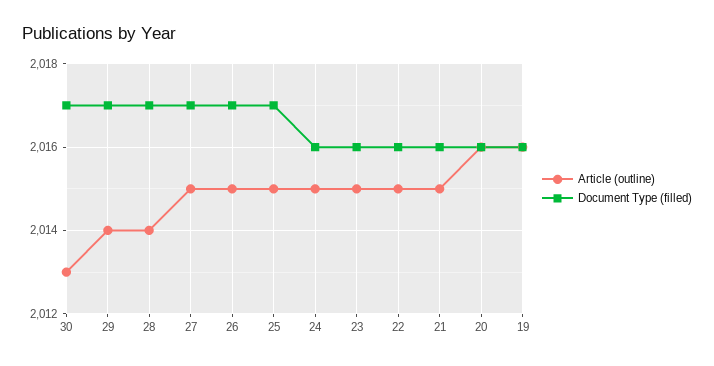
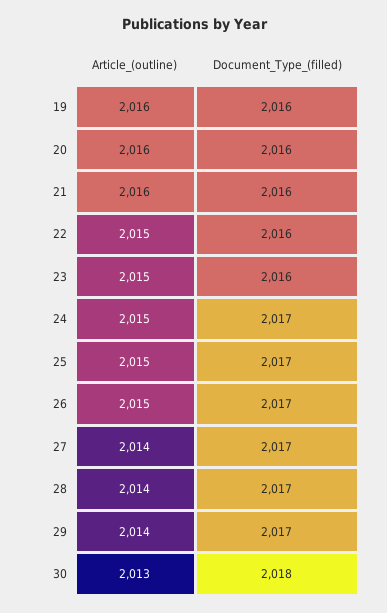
  {
    "Article (outline)": {
      "30": 2013,
      "29": 2014,
      "28": 2014,
-     "27": 2015,
+     "27": 2014,
      "26": 2015,
      "25": 2015,
      "24": 2015,
      "23": 2015,
      "22": 2015,
-     "21": 2015,
+     "21": 2016,
      "20": 2016,
      "19": 2016
    },
    "Document Type (filled)": {
-     "30": 2017,
+     "30": 2018,
      "29": 2017,
      "28": 2017,
      "27": 2017,
      "26": 2017,
      "25": 2017,
-     "24": 2016,
+     "24": 2017,
      "23": 2016,
      "22": 2016,
      "21": 2016,
      "20": 2016,
      "19": 2016
    }
  }

